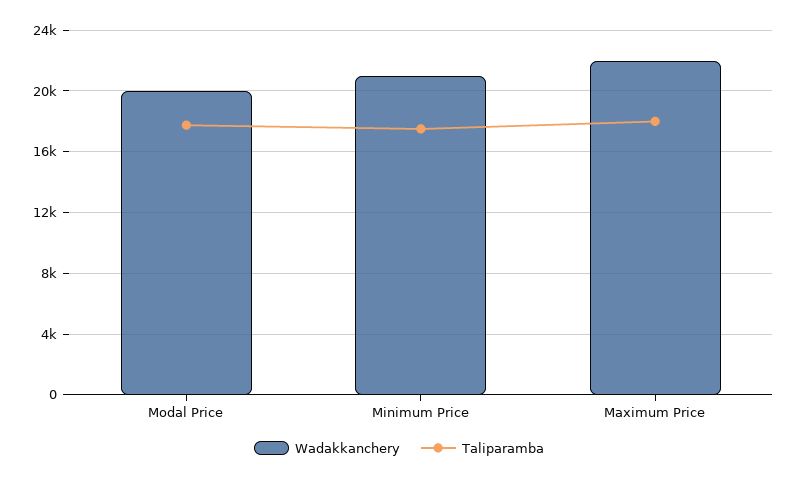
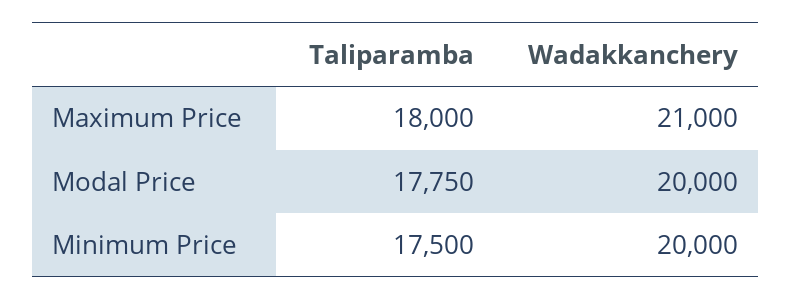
  {
    "Wadakkanchery": {
      "Modal Price": 20000,
-     "Minimum Price": 21000,
+     "Minimum Price": 20000,
-     "Maximum Price": 22000
+     "Maximum Price": 21000
    },
    "Taliparamba": {
      "Modal Price": 17750,
      "Minimum Price": 17500,
      "Maximum Price": 18000
    }
  }

